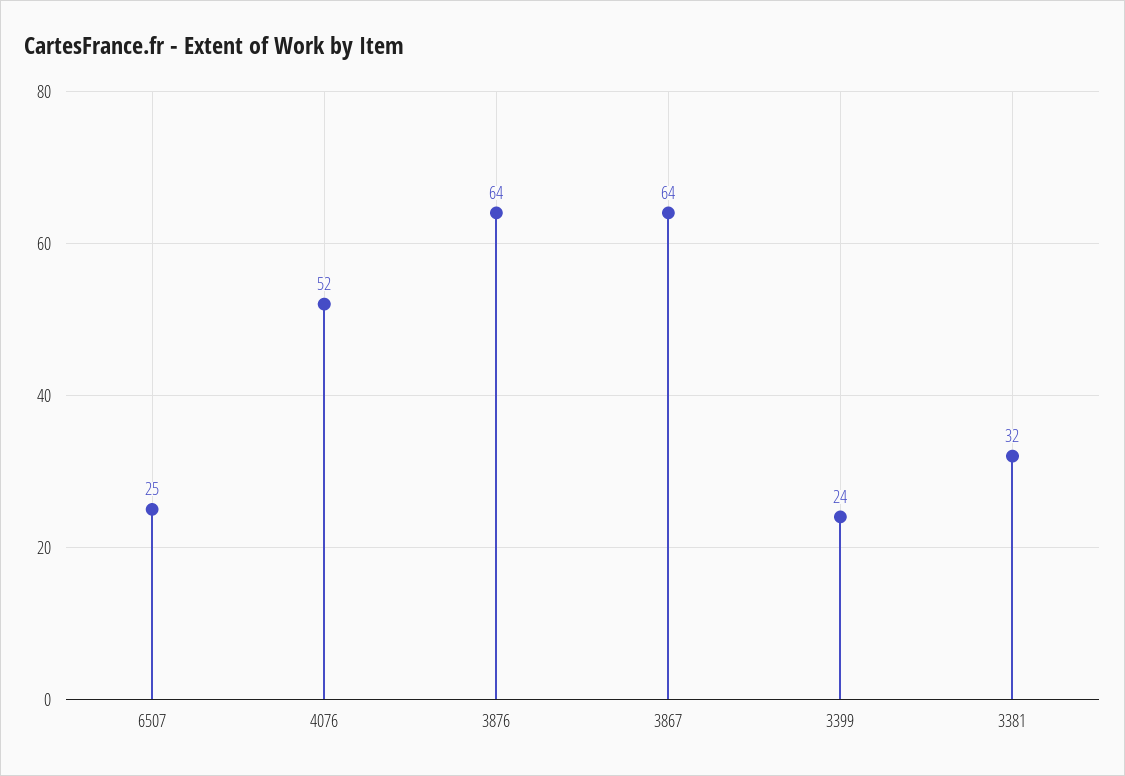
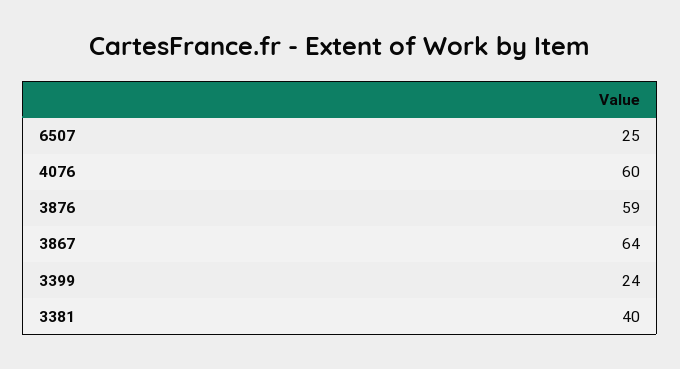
  {
    "6507": 25,
-   "4076": 52,
+   "4076": 60,
-   "3876": 64,
+   "3876": 59,
    "3867": 64,
    "3399": 24,
-   "3381": 32
+   "3381": 40
  }

